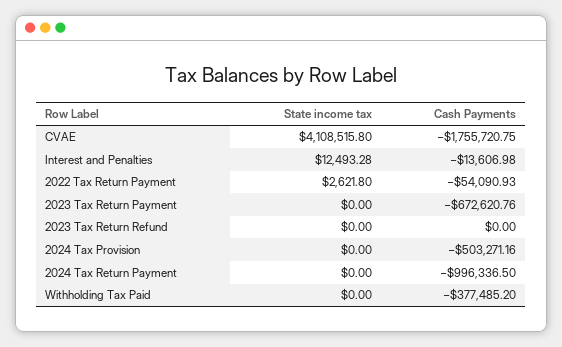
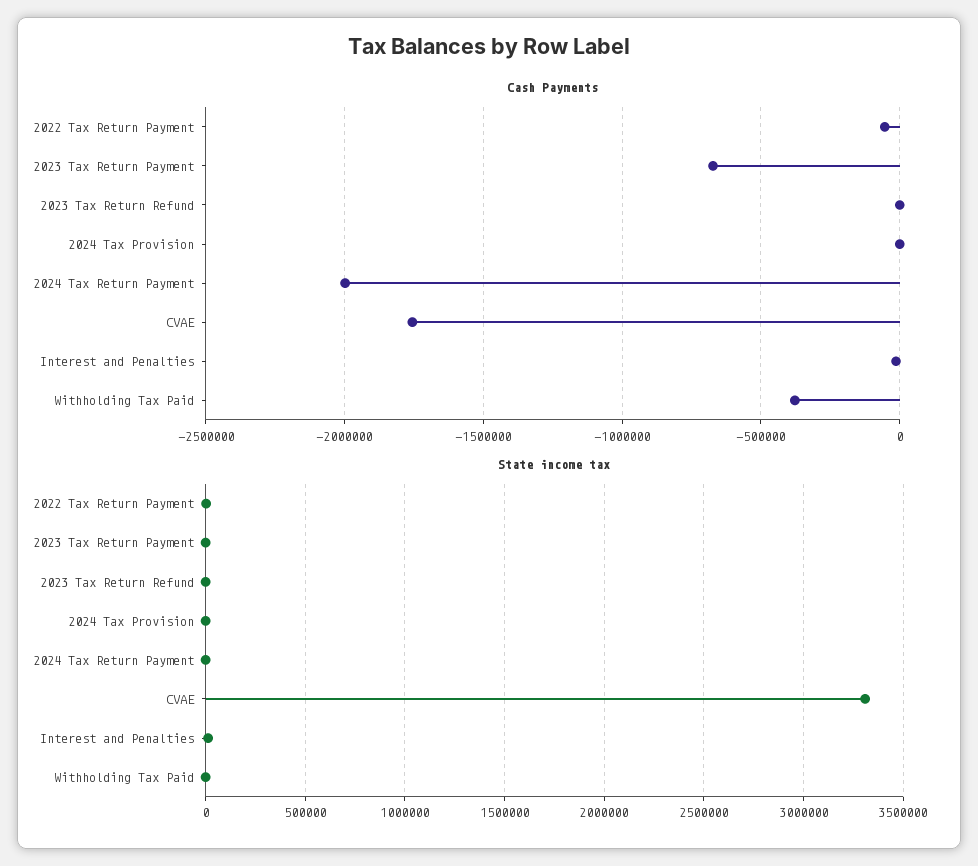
  {
    "State income tax": {
-     "CVAE": 4108515.8,
+     "CVAE": 3300000,
      "Interest and Penalties": 12493.28,
      "2022 Tax Return Payment": 2621.8,
      "2023 Tax Return Payment": 0,
      "2023 Tax Return Refund": 0,
      "2024 Tax Provision": 0,
      "2024 Tax Return Payment": 0,
      "Withholding Tax Paid": 0
    },
    "Cash Payments": {
      "CVAE": -1755720.75,
      "Interest and Penalties": -13606.98,
      "2022 Tax Return Payment": -54090.93,
      "2023 Tax Return Payment": -672620.76,
      "2023 Tax Return Refund": 0,
-     "2024 Tax Provision": -503271.16,
+     "2024 Tax Provision": 0,
-     "2024 Tax Return Payment": -996336.5,
+     "2024 Tax Return Payment": -2000000,
      "Withholding Tax Paid": -377485.2
    }
  }

